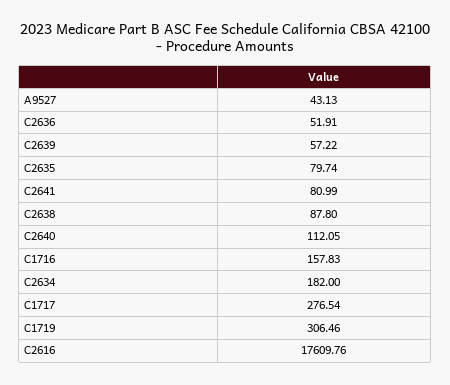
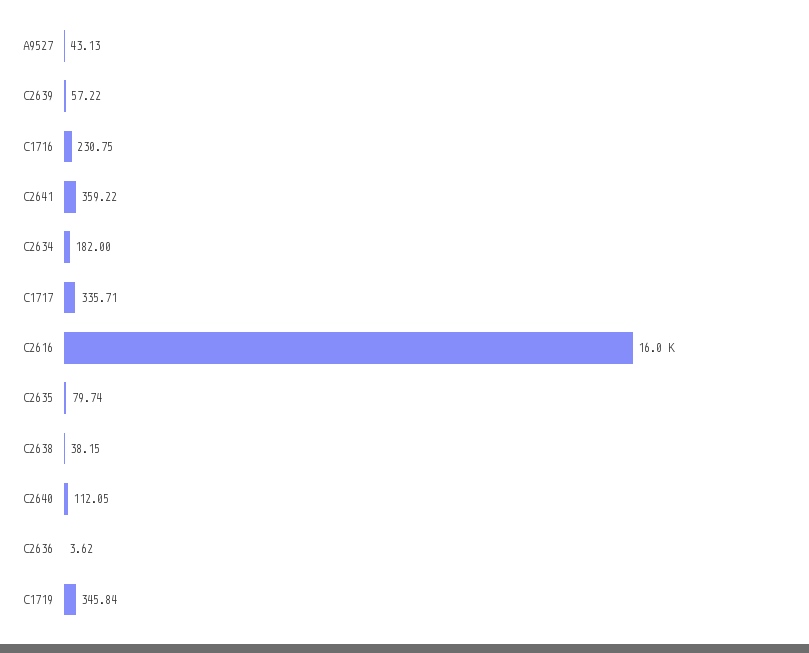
  {
    "A9527": 43.13,
-   "C2636": 51.91,
+   "C2636": 3.62,
    "C2639": 57.22,
    "C2635": 79.74,
-   "C2641": 80.99,
+   "C2641": 359.22,
-   "C2638": 87.8,
+   "C2638": 38.15,
    "C2640": 112.05,
-   "C1716": 157.83,
+   "C1716": 230.75,
    "C2634": 182,
-   "C1717": 276.54,
+   "C1717": 335.71,
-   "C1719": 306.46,
+   "C1719": 345.84,
-   "C2616": 17609.76
+   "C2616": 16000
  }

